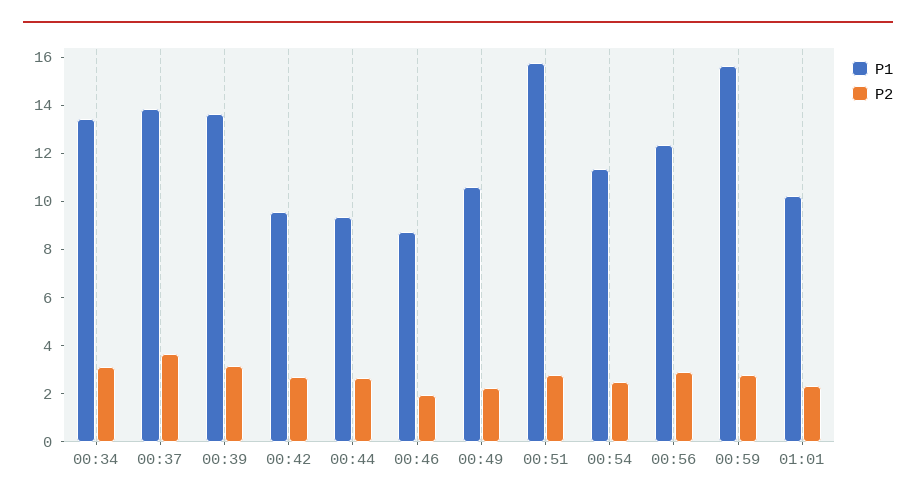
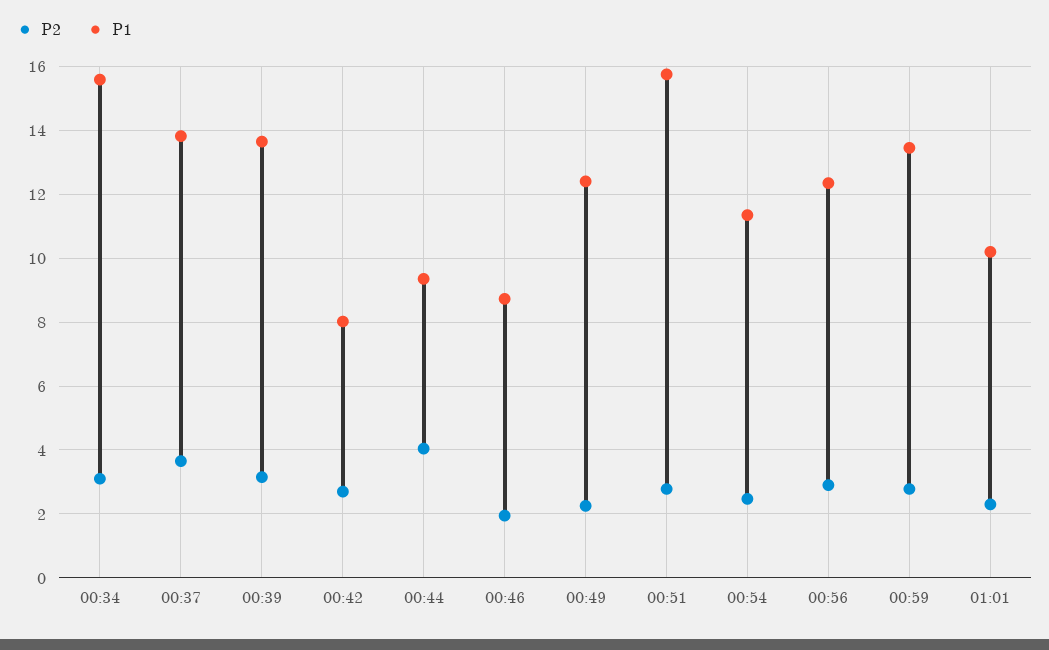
  {
    "P1": {
-     "00:34": 13.5,
+     "00:34": 15.6,
      "00:37": 13.8,
      "00:39": 13.6,
-     "00:42": 9.5,
+     "00:42": 8,
      "00:44": 9.4,
      "00:46": 8.8,
-     "00:49": 10.5,
+     "00:49": 12.4,
      "00:51": 15.8,
      "00:54": 11.4,
      "00:56": 12.4,
-     "00:59": 15.5,
+     "00:59": 13.4,
      "01:01": 10.2
    },
    "P2": {
      "00:34": 3.2,
      "00:37": 3.6,
      "00:39": 3.2,
      "00:42": 2.8,
-     "00:44": 2.5,
+     "00:44": 4,
      "00:46": 2,
      "00:49": 2.2,
      "00:51": 2.8,
      "00:54": 2.4,
      "00:56": 3,
      "00:59": 2.8,
      "01:01": 2.4
    }
  }

